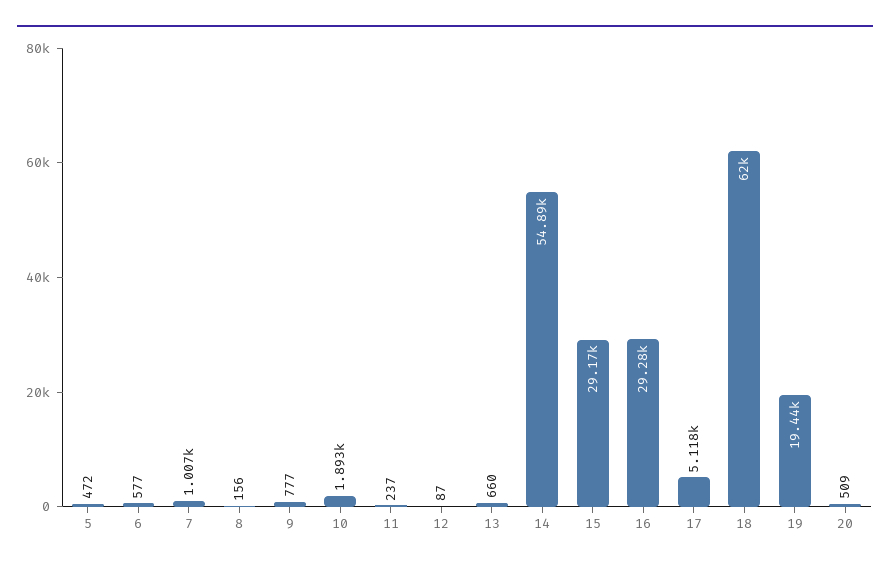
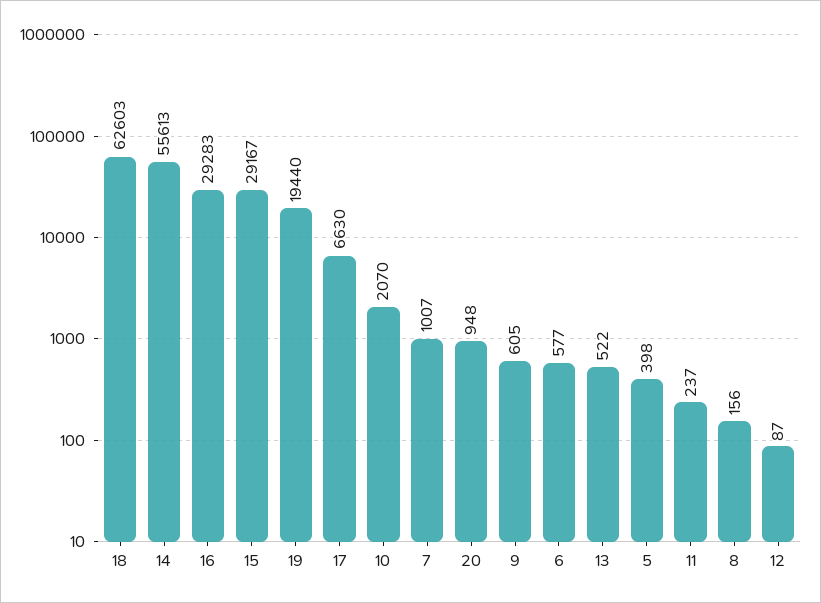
  {
-   "5": 472,
+   "5": 398,
    "6": 577,
    "7": 1007,
    "8": 156,
-   "9": 777,
+   "9": 605,
-   "10": 1893,
+   "10": 2070,
    "11": 237,
    "12": 87,
-   "13": 660,
+   "13": 522,
-   "14": 54890,
+   "14": 55613,
    "15": 29167,
    "16": 29283,
-   "17": 5118,
+   "17": 6630,
-   "18": 62000,
+   "18": 62603,
    "19": 19440,
-   "20": 509
+   "20": 948
  }

